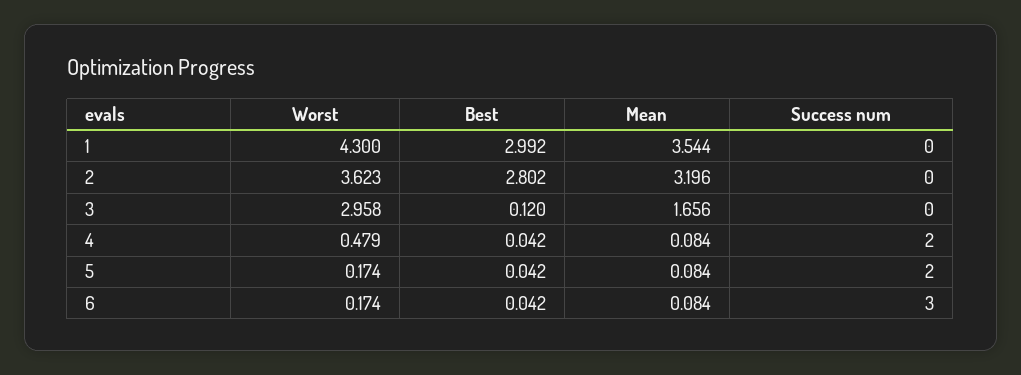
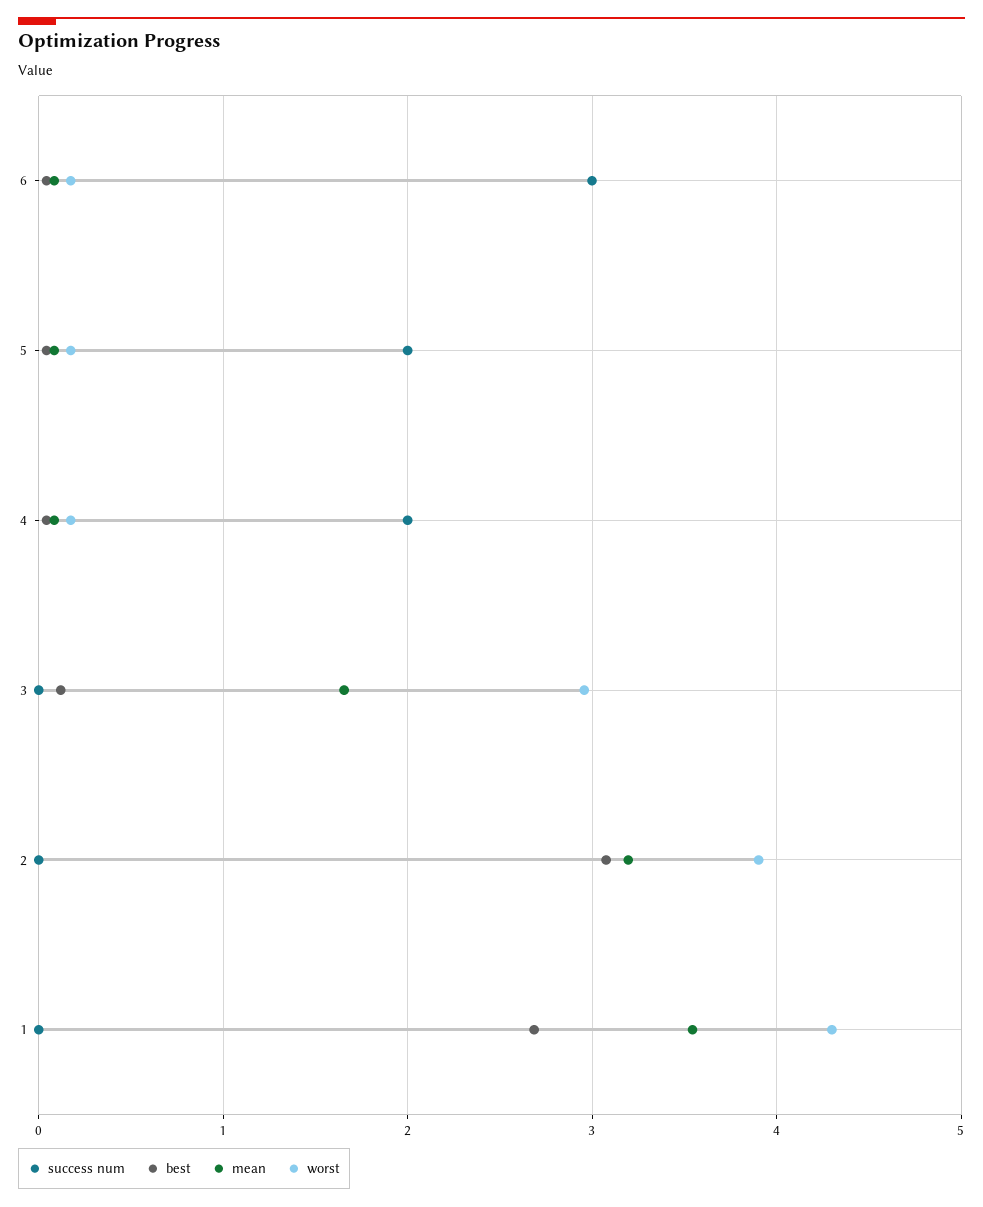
  {
    "Worst": {
      "1": 4.3,
-     "2": 3.623,
+     "2": 3.9,
      "3": 2.958,
-     "4": 0.479,
+     "4": 0.2,
      "5": 0.174,
      "6": 0.174
    },
    "Best": {
-     "1": 2.992,
+     "1": 2.7,
-     "2": 2.802,
+     "2": 3.1,
      "3": 0.12,
      "4": 0.042,
      "5": 0.042,
      "6": 0.042
    },
    "Mean": {
      "1": 3.544,
      "2": 3.196,
      "3": 1.656,
      "4": 0.084,
      "5": 0.084,
      "6": 0.084
    },
    "Success num": {
      "1": 0,
      "2": 0,
      "3": 0,
      "4": 2,
      "5": 2,
      "6": 3
    }
  }

